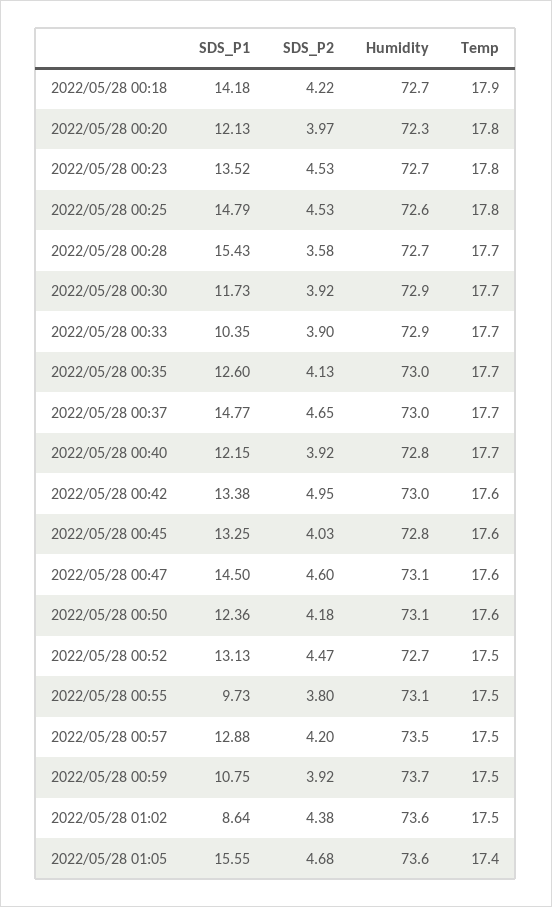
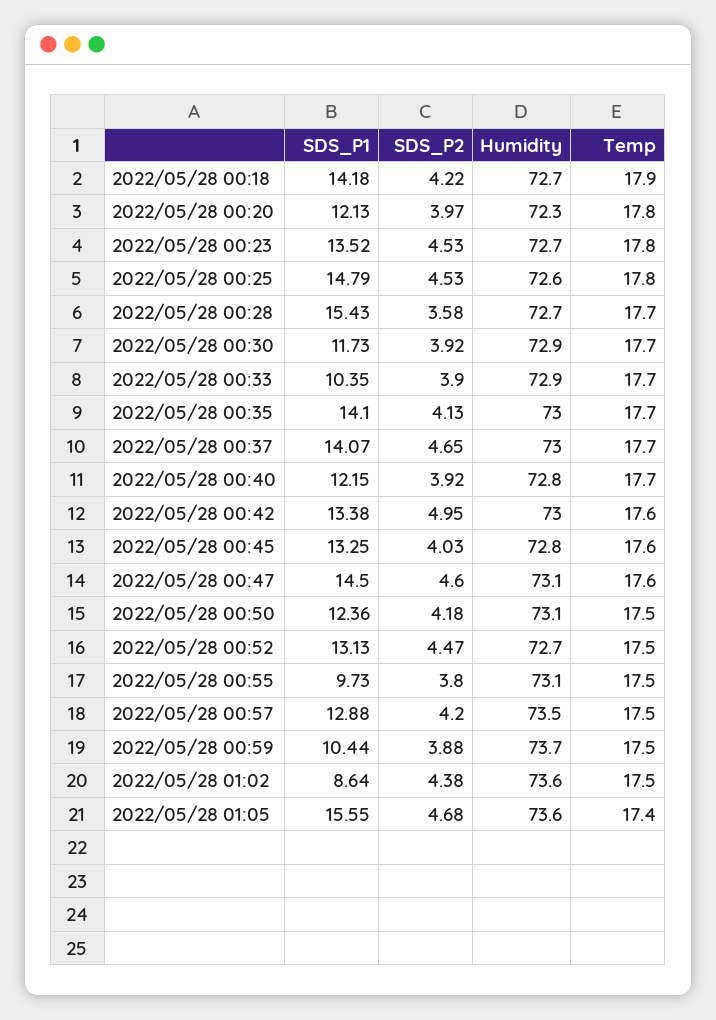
  {
    "SDS_P1": {
      "2022/05/28 00:18": 14.18,
      "2022/05/28 00:20": 12.13,
      "2022/05/28 00:23": 13.52,
      "2022/05/28 00:25": 14.79,
      "2022/05/28 00:28": 15.43,
      "2022/05/28 00:30": 11.73,
      "2022/05/28 00:33": 10.35,
-     "2022/05/28 00:35": 12.6,
+     "2022/05/28 00:35": 14.1,
-     "2022/05/28 00:37": 14.77,
+     "2022/05/28 00:37": 14.07,
      "2022/05/28 00:40": 12.15,
      "2022/05/28 00:42": 13.38,
      "2022/05/28 00:45": 13.25,
      "2022/05/28 00:47": 14.5,
      "2022/05/28 00:50": 12.36,
      "2022/05/28 00:52": 13.13,
      "2022/05/28 00:55": 9.73,
      "2022/05/28 00:57": 12.88,
-     "2022/05/28 00:59": 10.75,
+     "2022/05/28 00:59": 10.44,
      "2022/05/28 01:02": 8.64,
      "2022/05/28 01:05": 15.55
    },
    "SDS_P2": {
      "2022/05/28 00:18": 4.22,
      "2022/05/28 00:20": 3.97,
      "2022/05/28 00:23": 4.53,
      "2022/05/28 00:25": 4.53,
      "2022/05/28 00:28": 3.58,
      "2022/05/28 00:30": 3.92,
      "2022/05/28 00:33": 3.9,
      "2022/05/28 00:35": 4.13,
      "2022/05/28 00:37": 4.65,
      "2022/05/28 00:40": 3.92,
      "2022/05/28 00:42": 4.95,
      "2022/05/28 00:45": 4.03,
      "2022/05/28 00:47": 4.6,
      "2022/05/28 00:50": 4.18,
      "2022/05/28 00:52": 4.47,
      "2022/05/28 00:55": 3.8,
      "2022/05/28 00:57": 4.2,
-     "2022/05/28 00:59": 3.92,
+     "2022/05/28 00:59": 3.88,
      "2022/05/28 01:02": 4.38,
      "2022/05/28 01:05": 4.68
    },
    "Humidity": {
      "2022/05/28 00:18": 72.7,
      "2022/05/28 00:20": 72.3,
      "2022/05/28 00:23": 72.7,
      "2022/05/28 00:25": 72.6,
      "2022/05/28 00:28": 72.7,
      "2022/05/28 00:30": 72.9,
      "2022/05/28 00:33": 72.9,
      "2022/05/28 00:35": 73,
      "2022/05/28 00:37": 73,
      "2022/05/28 00:40": 72.8,
      "2022/05/28 00:42": 73,
      "2022/05/28 00:45": 72.8,
      "2022/05/28 00:47": 73.1,
      "2022/05/28 00:50": 73.1,
      "2022/05/28 00:52": 72.7,
      "2022/05/28 00:55": 73.1,
      "2022/05/28 00:57": 73.5,
      "2022/05/28 00:59": 73.7,
      "2022/05/28 01:02": 73.6,
      "2022/05/28 01:05": 73.6
    },
    "Temp": {
      "2022/05/28 00:18": 17.9,
      "2022/05/28 00:20": 17.8,
      "2022/05/28 00:23": 17.8,
      "2022/05/28 00:25": 17.8,
      "2022/05/28 00:28": 17.7,
      "2022/05/28 00:30": 17.7,
      "2022/05/28 00:33": 17.7,
      "2022/05/28 00:35": 17.7,
      "2022/05/28 00:37": 17.7,
      "2022/05/28 00:40": 17.7,
      "2022/05/28 00:42": 17.6,
      "2022/05/28 00:45": 17.6,
      "2022/05/28 00:47": 17.6,
-     "2022/05/28 00:50": 17.6,
+     "2022/05/28 00:50": 17.5,
      "2022/05/28 00:52": 17.5,
      "2022/05/28 00:55": 17.5,
      "2022/05/28 00:57": 17.5,
      "2022/05/28 00:59": 17.5,
      "2022/05/28 01:02": 17.5,
      "2022/05/28 01:05": 17.4
    }
  }

